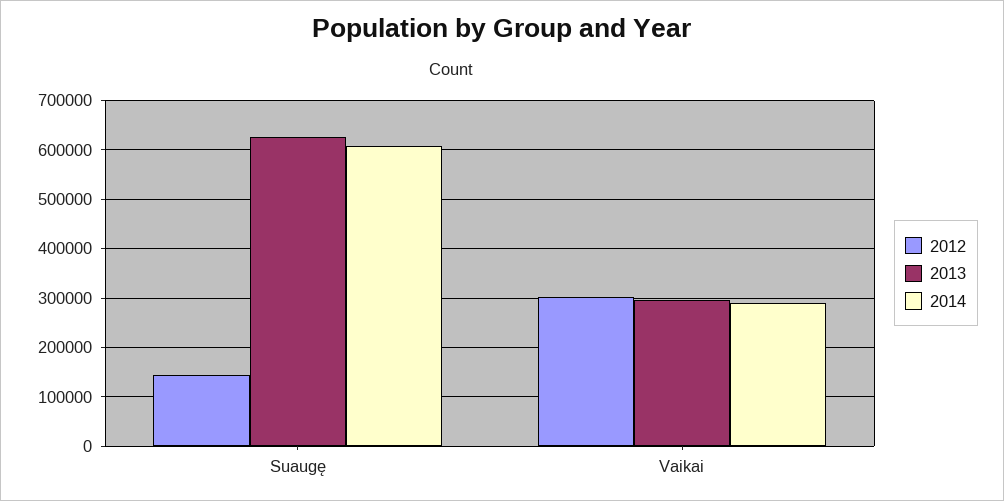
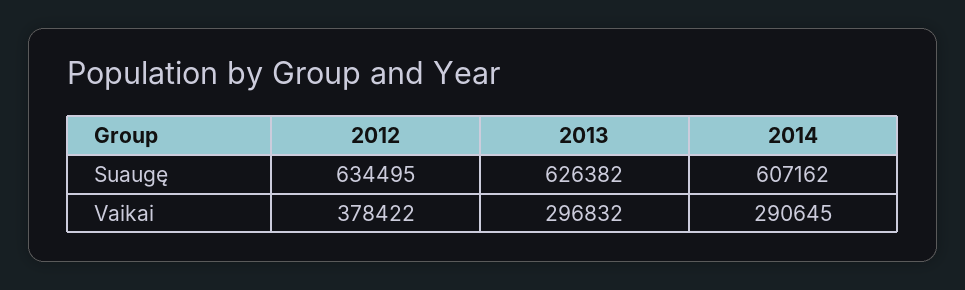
  {
    "2012": {
-     "Suaugę": 140000,
+     "Suaugę": 634495,
-     "Vaikai": 300000
+     "Vaikai": 378422
    },
    "2013": {
      "Suaugę": 626382,
      "Vaikai": 296832
    },
    "2014": {
      "Suaugę": 607162,
      "Vaikai": 290645
    }
  }

